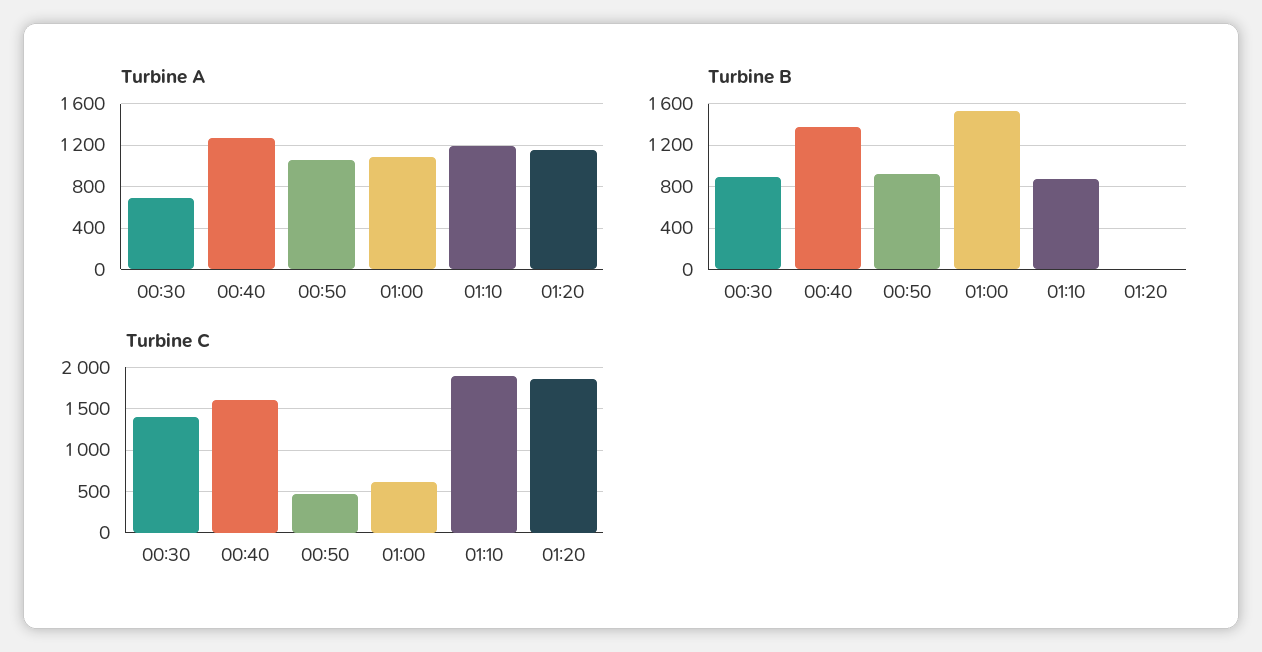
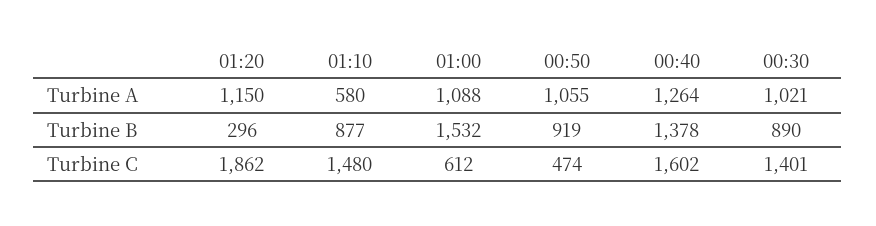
  {
    "Turbine A": {
-     "00:30": 700,
+     "00:30": 1021,
      "00:40": 1264,
      "00:50": 1055,
      "01:00": 1088,
-     "01:10": 1200,
+     "01:10": 580,
      "01:20": 1150
    },
    "Turbine B": {
      "00:30": 890,
      "00:40": 1378,
      "00:50": 919,
      "01:00": 1532,
      "01:10": 877,
-     "01:20": 0
+     "01:20": 296
    },
    "Turbine C": {
      "00:30": 1401,
      "00:40": 1602,
      "00:50": 474,
      "01:00": 612,
-     "01:10": 1900,
+     "01:10": 1480,
      "01:20": 1862
    }
  }

